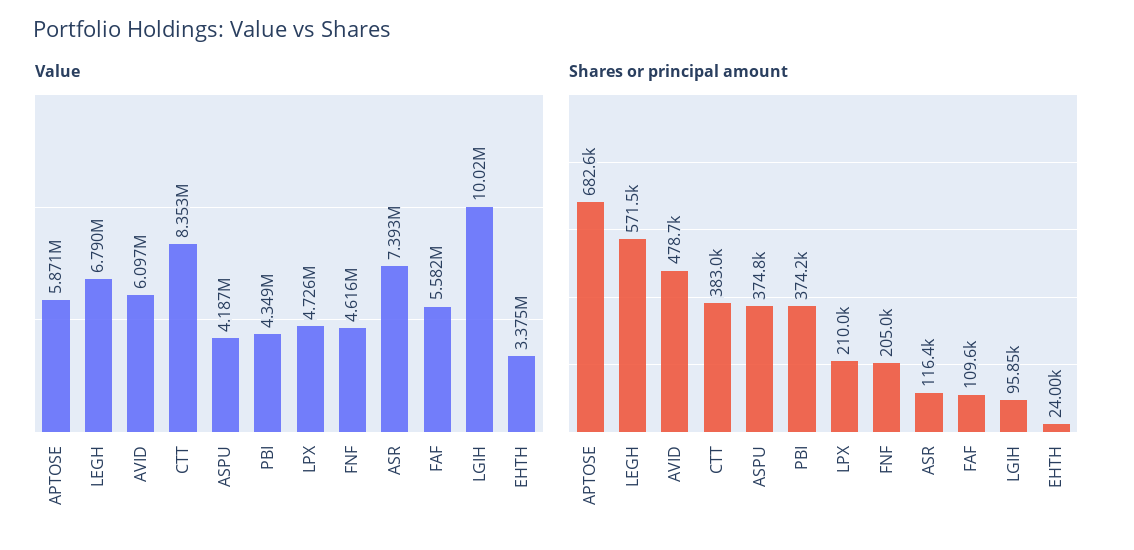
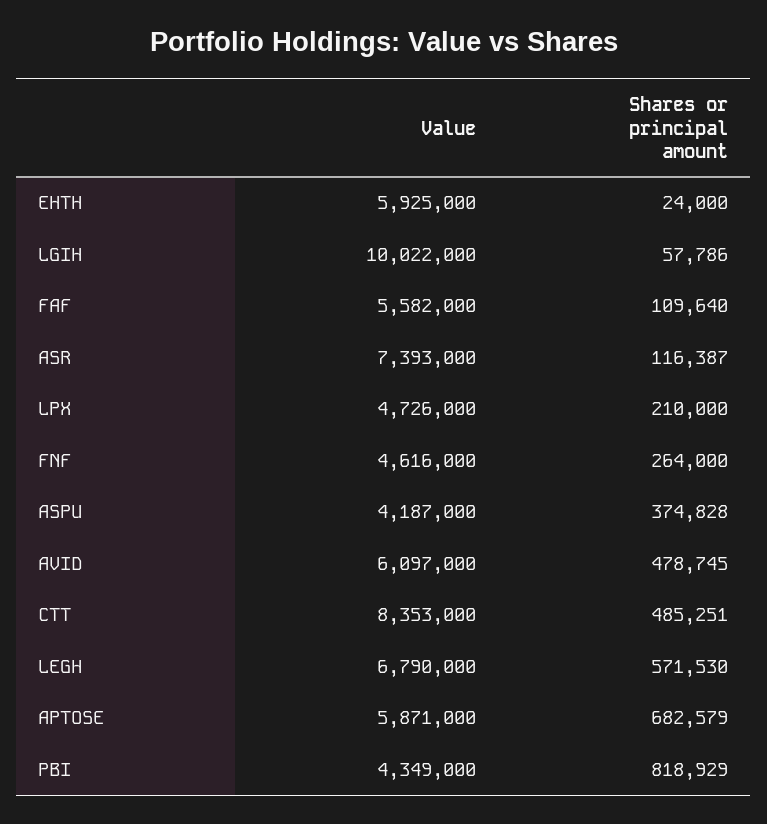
  {
    "Value": {
      "APTOSE": 5871000,
      "LEGH": 6790000,
      "AVID": 6097000,
      "CTT": 8353000,
      "ASPU": 4187000,
      "PBI": 4349000,
      "LPX": 4726000,
      "FNF": 4616000,
      "ASR": 7393000,
      "FAF": 5582000,
      "LGIH": 10022000,
-     "EHTH": 3375000
+     "EHTH": 5925000
    },
    "Shares or principal amount": {
      "APTOSE": 682579,
      "LEGH": 571530,
      "AVID": 478745,
-     "CTT": 383000,
+     "CTT": 485251,
      "ASPU": 374828,
-     "PBI": 374200,
+     "PBI": 818929,
      "LPX": 210000,
-     "FNF": 205000,
+     "FNF": 264000,
      "ASR": 116387,
      "FAF": 109640,
-     "LGIH": 95850,
+     "LGIH": 57786,
      "EHTH": 24000
    }
  }

